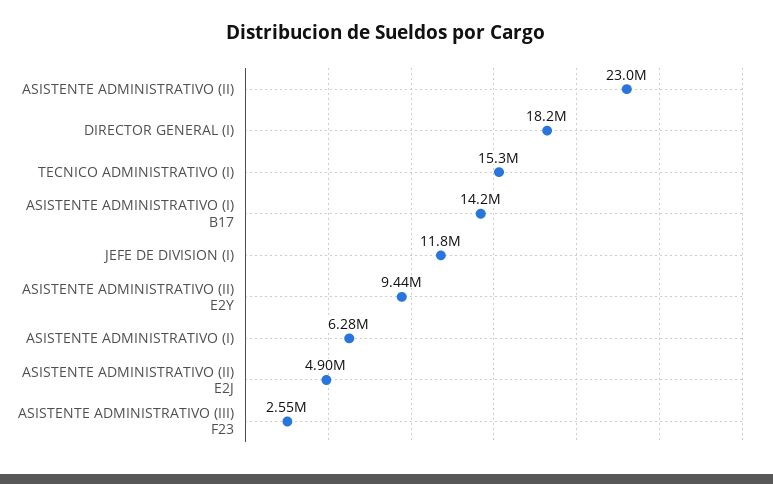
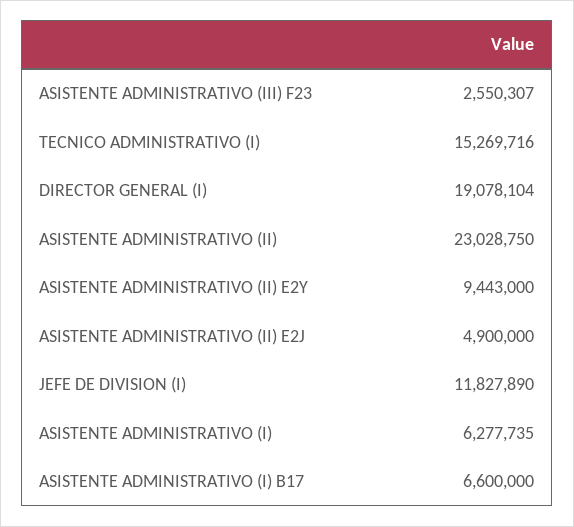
  {
    "ASISTENTE ADMINISTRATIVO (II)": 23028750,
-   "DIRECTOR GENERAL (I)": 18200000,
+   "DIRECTOR GENERAL (I)": 19078104,
    "TECNICO ADMINISTRATIVO (I)": 15269716,
-   "ASISTENTE ADMINISTRATIVO (I) B17": 14200000,
+   "ASISTENTE ADMINISTRATIVO (I) B17": 6600000,
    "JEFE DE DIVISION (I)": 11827890,
    "ASISTENTE ADMINISTRATIVO (II) E2Y": 9443000,
    "ASISTENTE ADMINISTRATIVO (I)": 6277735,
    "ASISTENTE ADMINISTRATIVO (II) E2J": 4900000,
    "ASISTENTE ADMINISTRATIVO (III) F23": 2550307
  }

